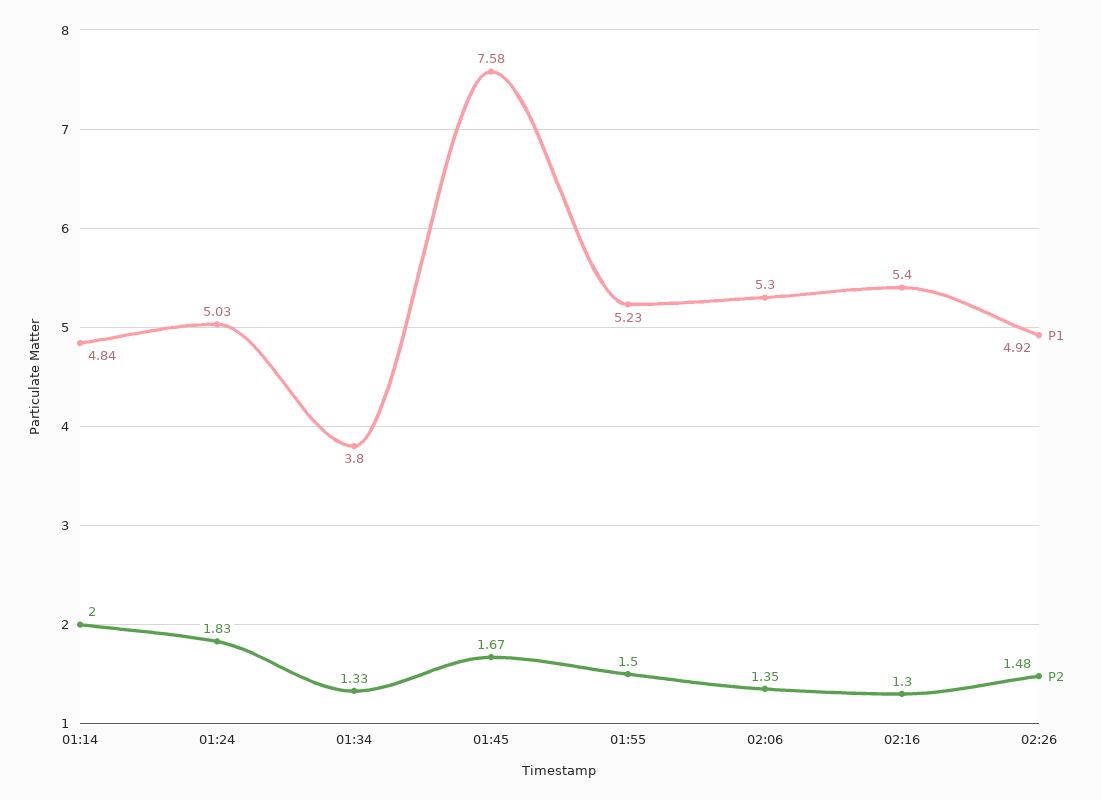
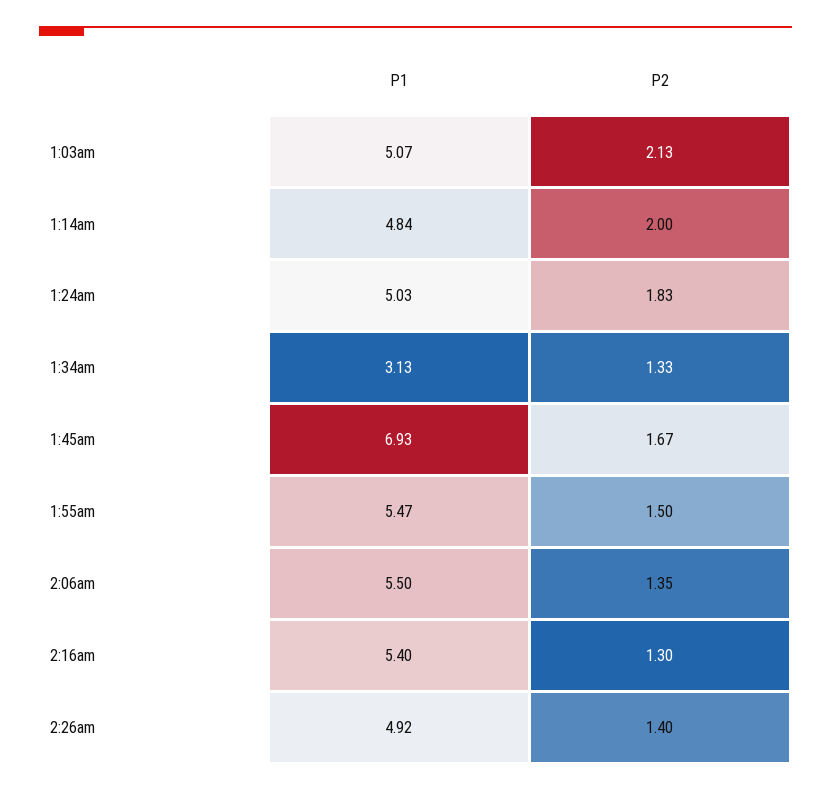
  {
    "P1": {
      "01:14": 4.84,
      "01:24": 5.03,
-     "01:34": 3.8,
+     "01:34": 3.13,
-     "01:45": 7.58,
+     "01:45": 6.93,
-     "01:55": 5.23,
+     "01:55": 5.47,
-     "02:06": 5.3,
+     "02:06": 5.5,
      "02:16": 5.4,
-     "02:26": 4.92
+     "02:26": 4.92,
+     "1:03am": 5.07
    },
    "P2": {
      "01:14": 2,
      "01:24": 1.83,
      "01:34": 1.33,
      "01:45": 1.67,
      "01:55": 1.5,
      "02:06": 1.35,
      "02:16": 1.3,
-     "02:26": 1.48
+     "02:26": 1.4,
+     "1:03am": 2.13
    }
  }

